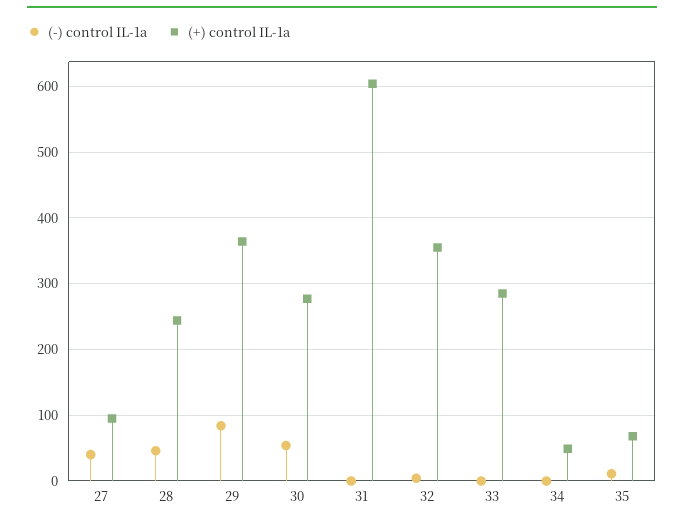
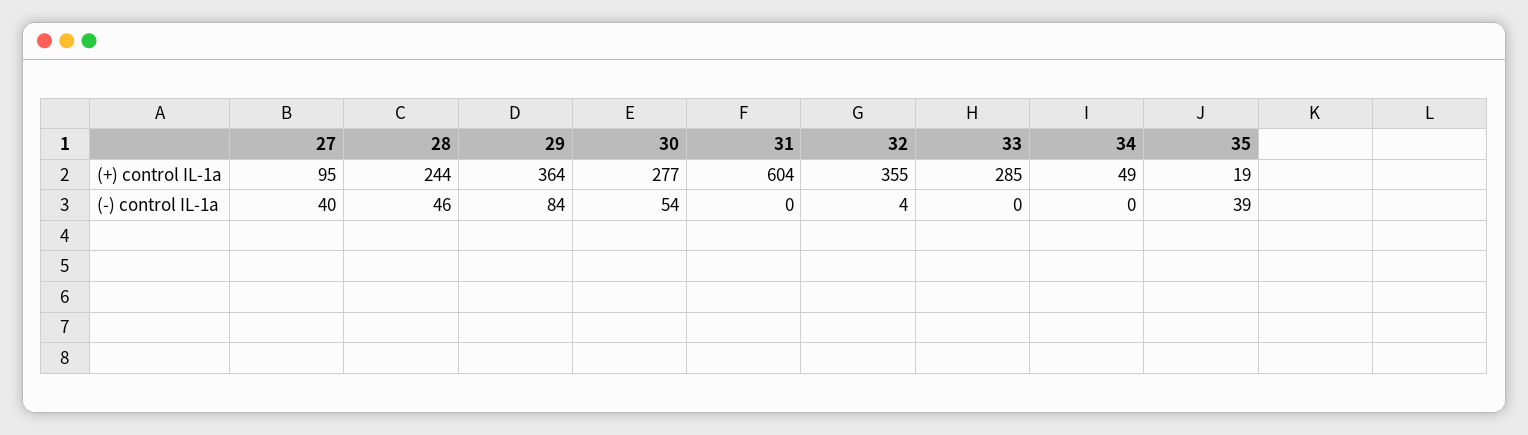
  {
    "(-) control IL-1a": {
      "27": 40,
      "28": 46,
      "29": 84,
      "30": 54,
      "31": 0,
      "32": 4,
      "33": 0,
      "34": 0,
-     "35": 10
+     "35": 39
    },
    "(+) control IL-1a": {
      "27": 95,
      "28": 244,
      "29": 364,
      "30": 277,
      "31": 604,
      "32": 355,
      "33": 285,
      "34": 49,
-     "35": 70
+     "35": 19
    }
  }

